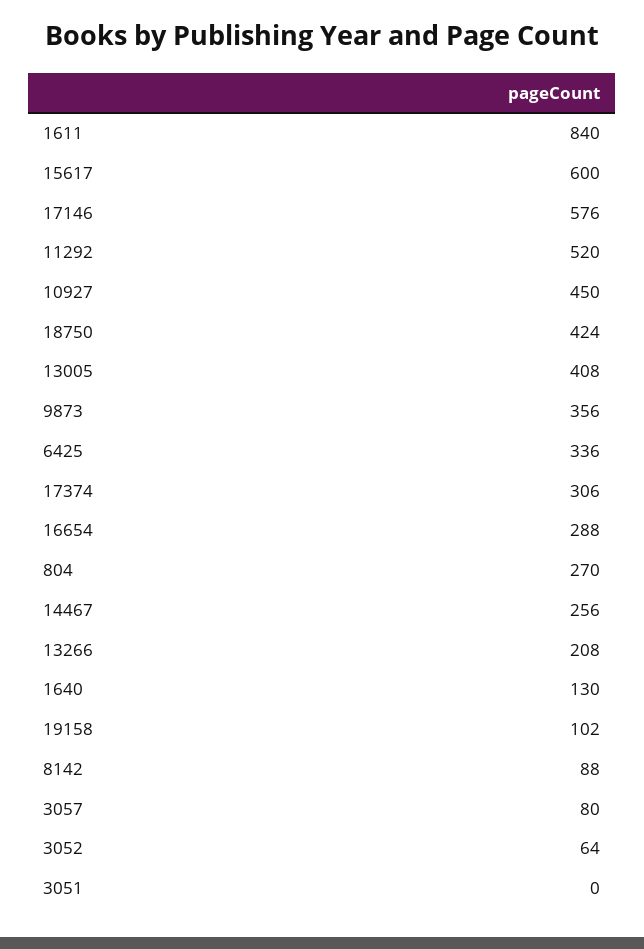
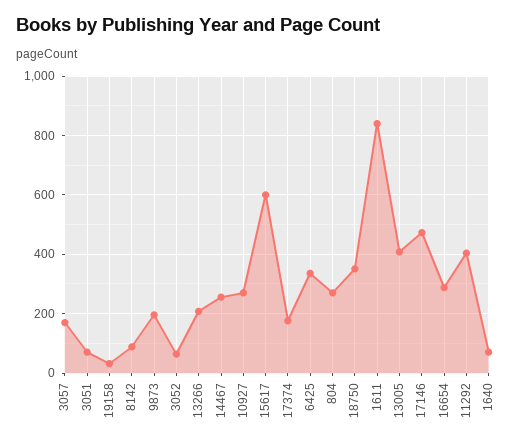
  {
    "1611": 840,
    "15617": 600,
-   "17146": 576,
+   "17146": 475,
-   "11292": 520,
+   "11292": 400,
-   "10927": 450,
+   "10927": 275,
-   "18750": 424,
+   "18750": 350,
    "13005": 408,
-   "9873": 356,
+   "9873": 200,
    "6425": 336,
-   "17374": 306,
+   "17374": 175,
    "16654": 288,
    "804": 270,
    "14467": 256,
    "13266": 208,
-   "1640": 130,
+   "1640": 75,
-   "19158": 102,
+   "19158": 25,
    "8142": 88,
-   "3057": 80,
+   "3057": 175,
    "3052": 64,
-   "3051": 0
+   "3051": 75
  }

